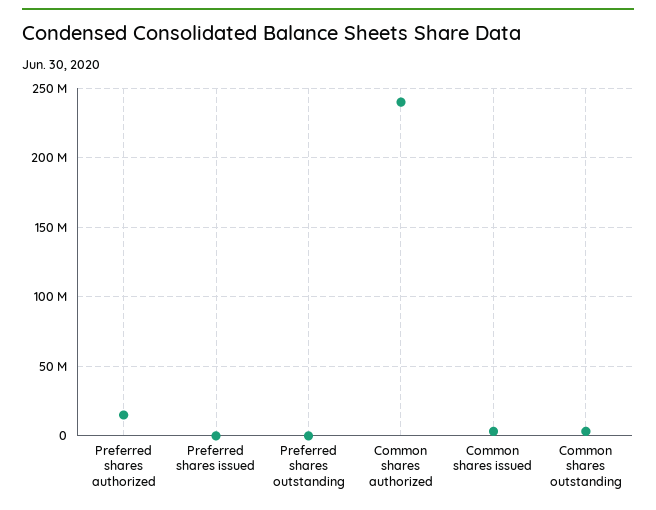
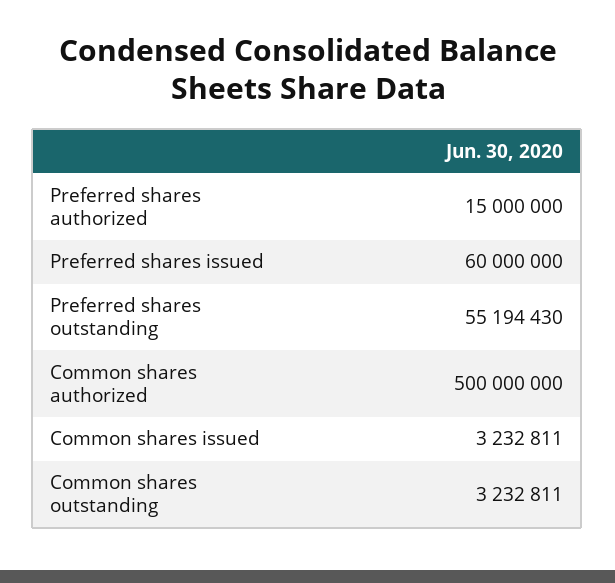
  {
    "Preferred shares authorized": 15000000,
-   "Preferred shares issued": 0,
+   "Preferred shares issued": 60000000,
-   "Preferred shares outstanding": 0,
+   "Preferred shares outstanding": 55194430,
-   "Common shares authorized": 240000000,
+   "Common shares authorized": 500000000,
    "Common shares issued": 3232811,
    "Common shares outstanding": 3232811
  }

